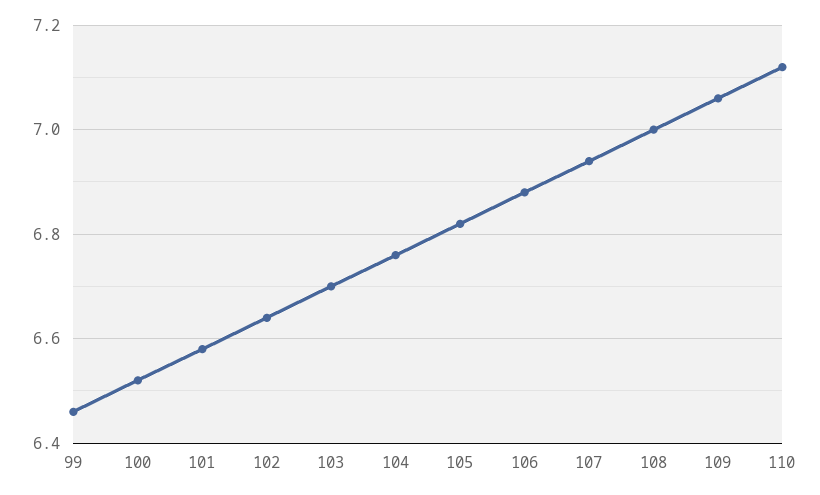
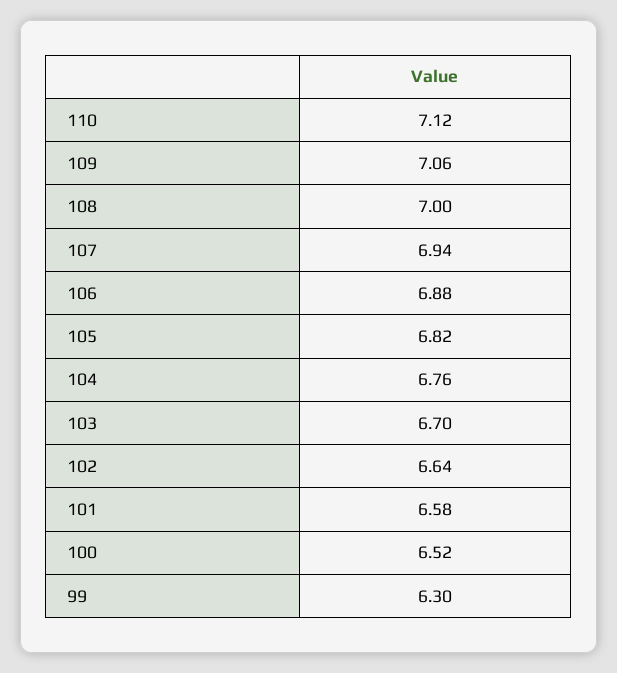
  {
-   "99": 6.45,
+   "99": 6.3,
    "100": 6.52,
    "101": 6.58,
    "102": 6.64,
    "103": 6.7,
    "104": 6.76,
    "105": 6.82,
    "106": 6.88,
    "107": 6.94,
    "108": 7,
    "109": 7.06,
    "110": 7.12
  }

